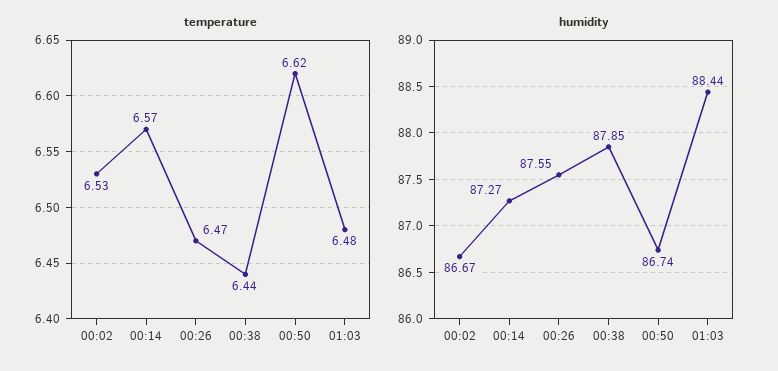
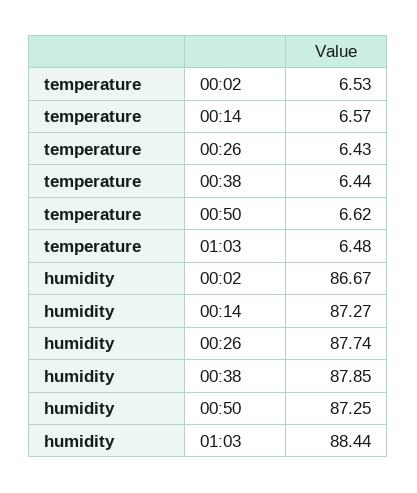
  {
    "temperature": {
      "00:02": 6.53,
      "00:14": 6.57,
-     "00:26": 6.47,
+     "00:26": 6.43,
      "00:38": 6.44,
      "00:50": 6.62,
      "01:03": 6.48
    },
    "humidity": {
      "00:02": 86.67,
      "00:14": 87.27,
-     "00:26": 87.55,
+     "00:26": 87.74,
      "00:38": 87.85,
-     "00:50": 86.74,
+     "00:50": 87.25,
      "01:03": 88.44
    }
  }

